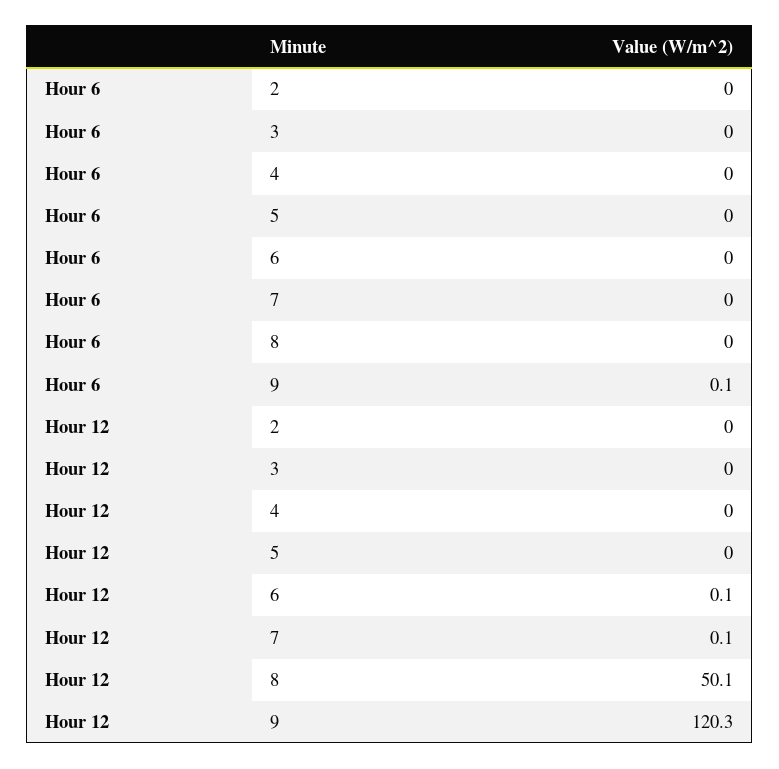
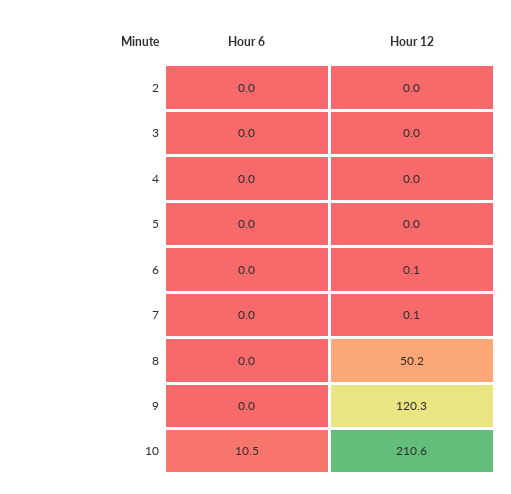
  {
    "Hour 6": {
      "2": 0,
      "3": 0,
      "4": 0,
      "5": 0,
      "6": 0,
      "7": 0,
      "8": 0,
-     "9": 0.1
+     "9": 0,
+     "10": 10.5
    },
    "Hour 12": {
      "2": 0,
      "3": 0,
      "4": 0,
      "5": 0,
      "6": 0.1,
      "7": 0.1,
-     "8": 50.1,
+     "8": 50.2,
-     "9": 120.3
+     "9": 120.3,
+     "10": 210.6
    }
  }

